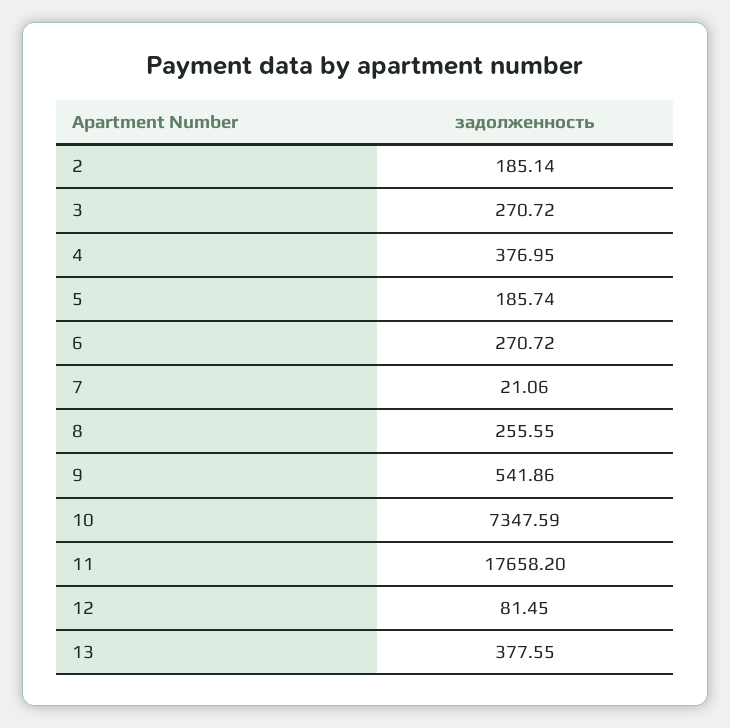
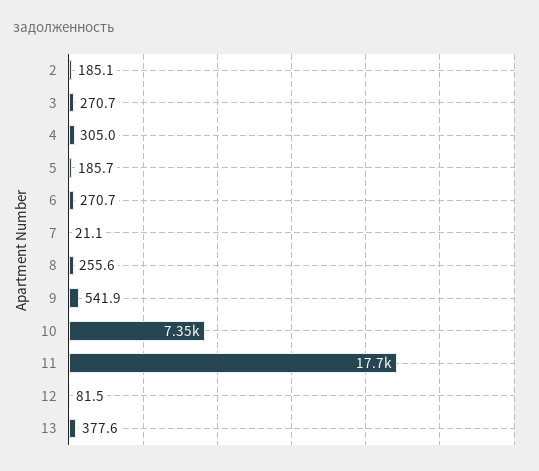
  {
    "2": 185.14,
    "3": 270.72,
-   "4": 376.95,
+   "4": 305,
    "5": 185.74,
    "6": 270.72,
    "7": 21.06,
    "8": 255.55,
    "9": 541.86,
    "10": 7347.59,
    "11": 17658.2,
    "12": 81.45,
    "13": 377.55
  }

